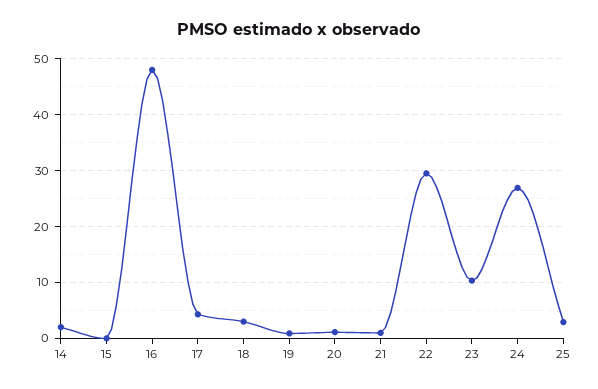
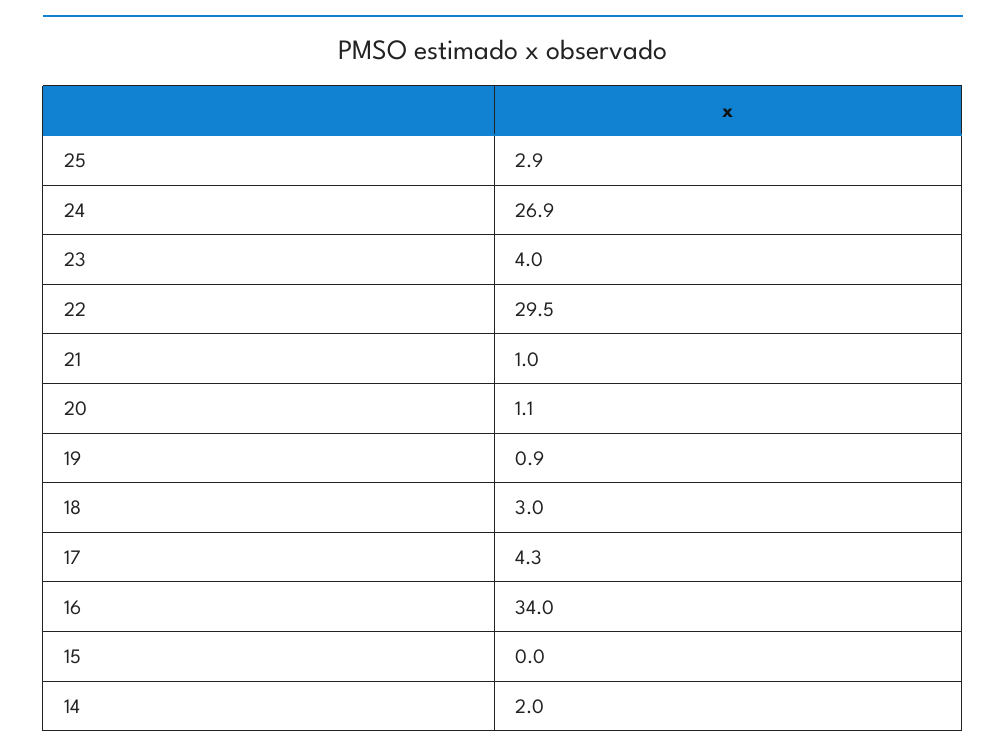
  {
    "14": 2,
    "15": 0,
-   "16": 48,
+   "16": 34,
    "17": 4.3,
    "18": 3,
    "19": 0.9,
    "20": 1.1,
    "21": 1,
    "22": 29.5,
-   "23": 10,
+   "23": 4,
    "24": 26.9,
    "25": 2.9
  }

